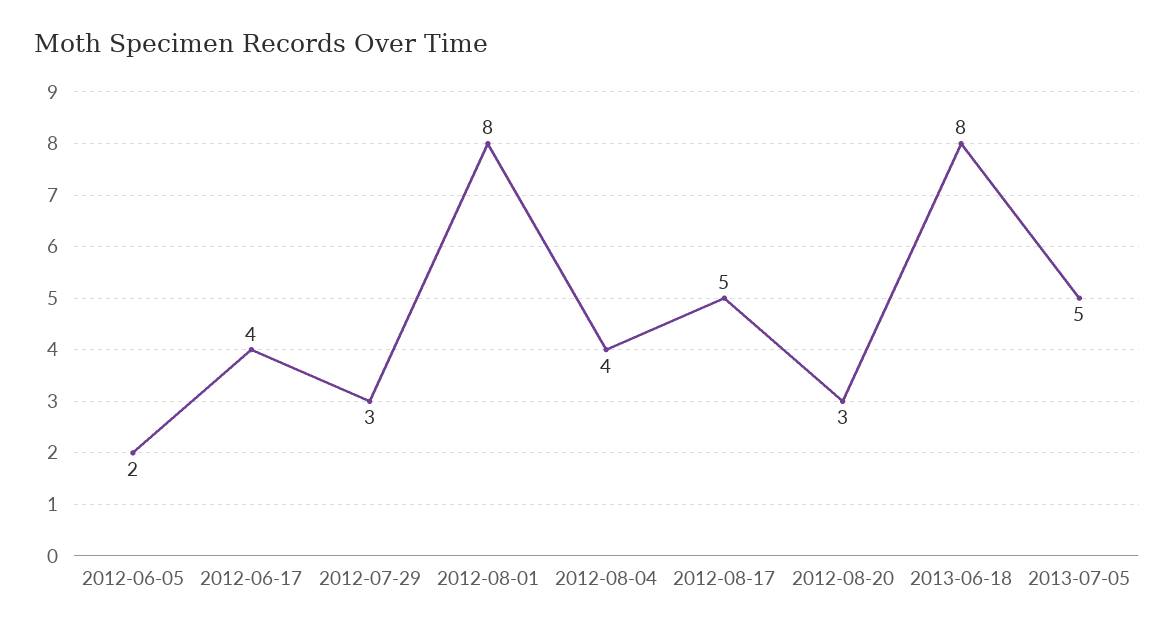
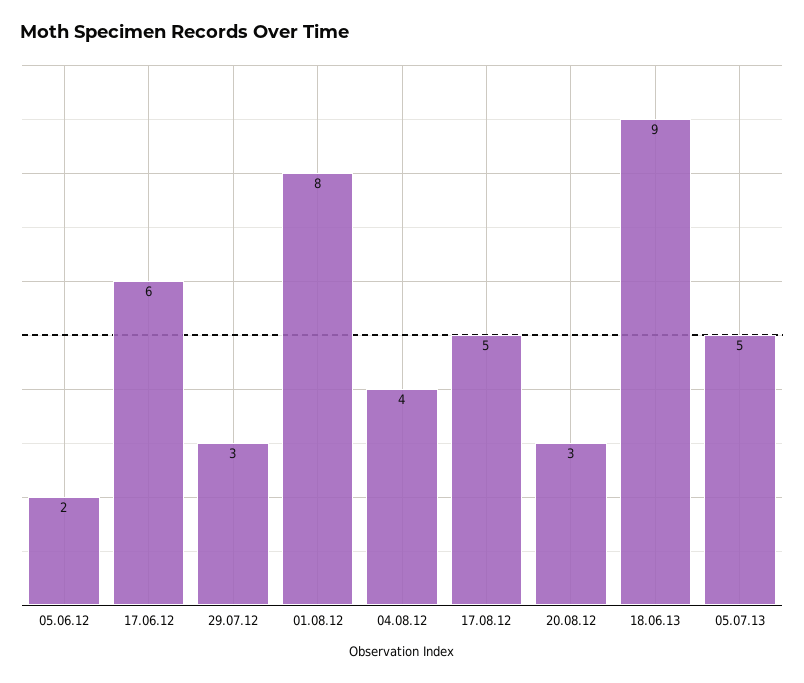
  {
    "2012-06-05": 2,
-   "2012-06-17": 4,
+   "2012-06-17": 6,
    "2012-07-29": 3,
    "2012-08-01": 8,
    "2012-08-04": 4,
    "2012-08-17": 5,
    "2012-08-20": 3,
-   "2013-06-18": 8,
+   "2013-06-18": 9,
    "2013-07-05": 5
  }

